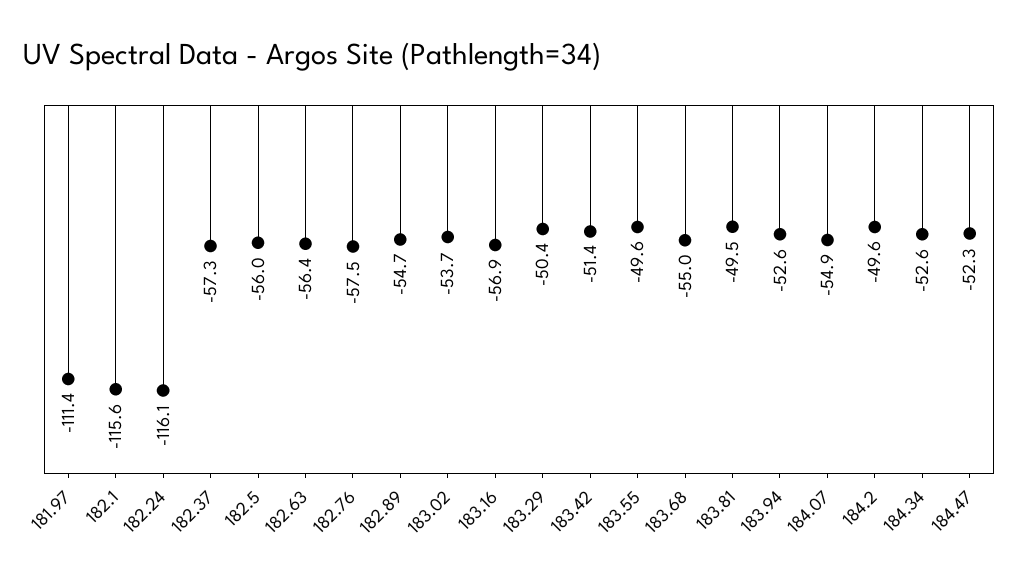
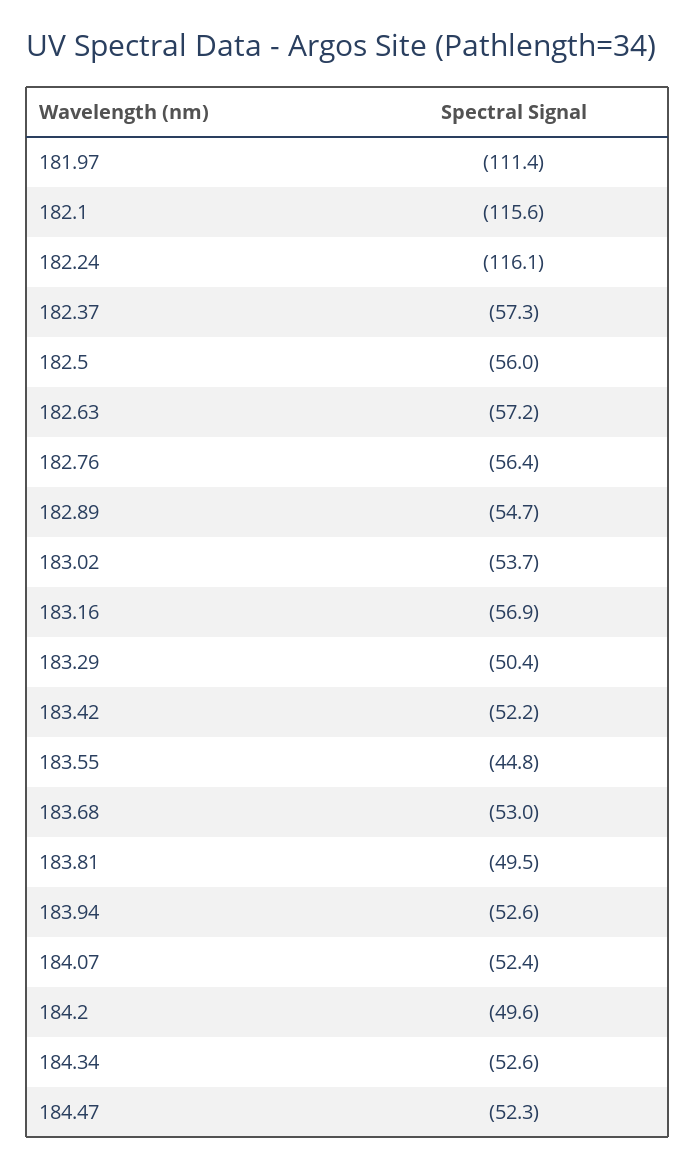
  {
    "181.97": -111.4,
    "182.1": -115.6,
    "182.24": -116.1,
    "182.37": -57.3,
    "182.5": -56,
-   "182.63": -56.4,
+   "182.63": -57.2,
-   "182.76": -57.5,
+   "182.76": -56.4,
    "182.89": -54.7,
    "183.02": -53.7,
    "183.16": -56.9,
    "183.29": -50.4,
-   "183.42": -51.4,
+   "183.42": -52.2,
-   "183.55": -49.6,
+   "183.55": -44.8,
-   "183.68": -55,
+   "183.68": -53,
    "183.81": -49.5,
    "183.94": -52.6,
-   "184.07": -54.9,
+   "184.07": -52.4,
    "184.2": -49.6,
    "184.34": -52.6,
    "184.47": -52.3
  }

